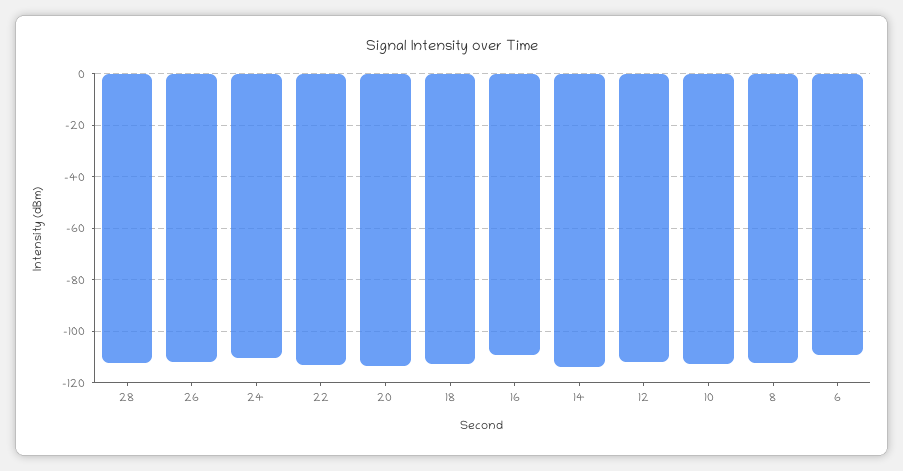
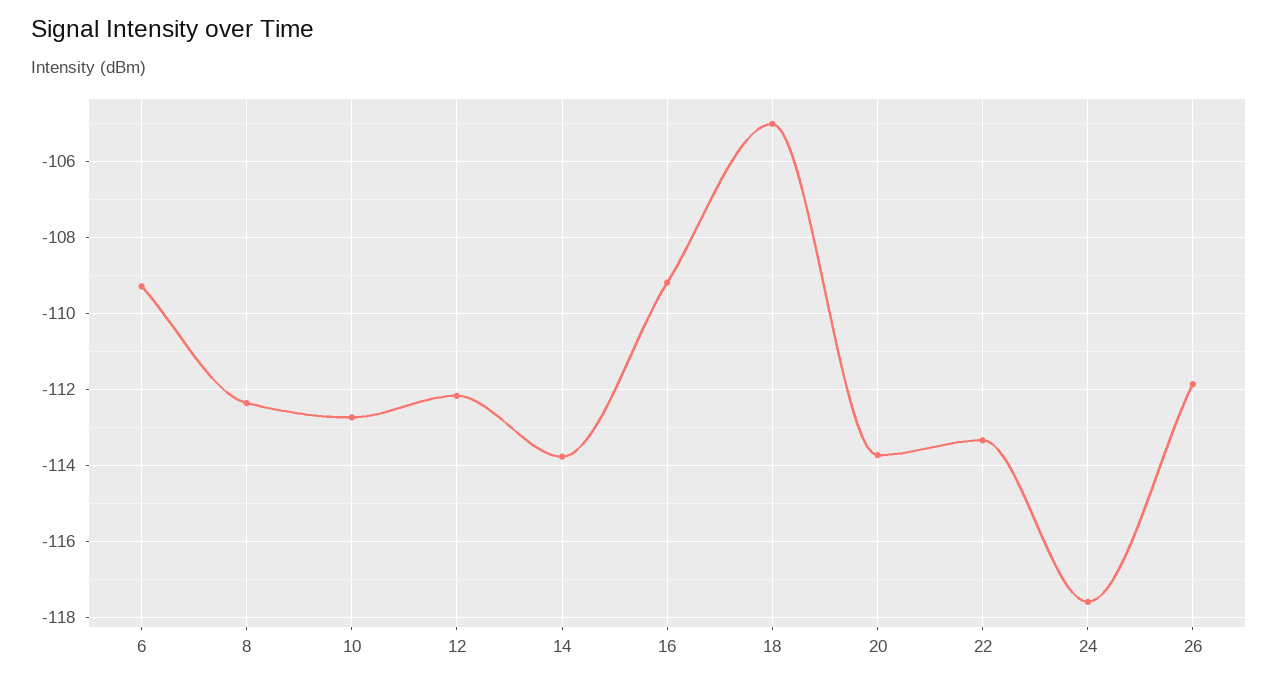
  {
-   "28": -112.5,
    "26": -111.8,
-   "24": -110,
+   "24": -117.6,
    "22": -113.4,
    "20": -113.8,
-   "18": -112.5,
+   "18": -105,
    "16": -109.2,
    "14": -113.8,
    "12": -112.2,
    "10": -112.8,
    "8": -112.4,
    "6": -109.2
  }

